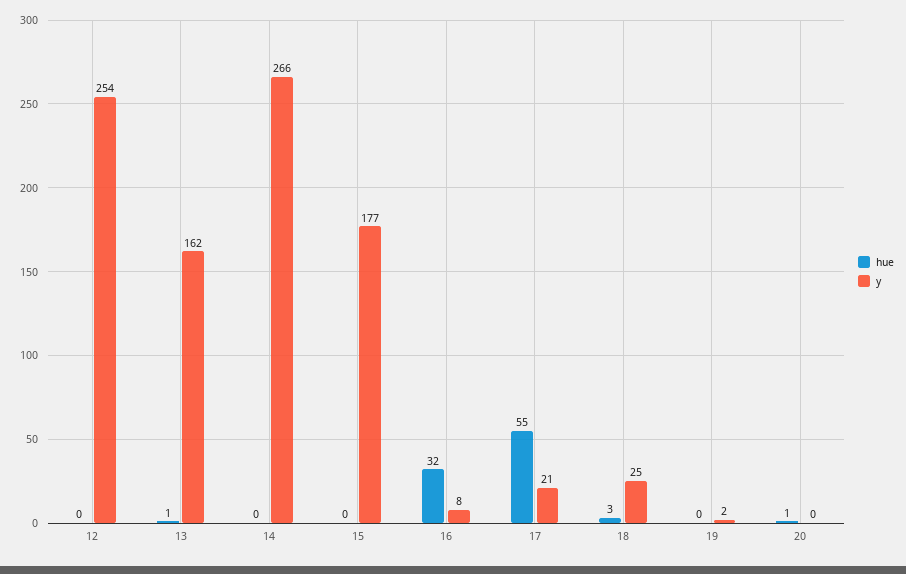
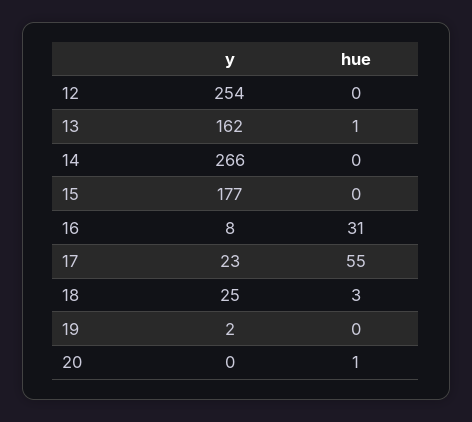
  {
    "hue": {
      "12": 0,
      "13": 1,
      "14": 0,
      "15": 0,
-     "16": 32,
+     "16": 31,
      "17": 55,
      "18": 3,
      "19": 0,
      "20": 1
    },
    "y": {
      "12": 254,
      "13": 162,
      "14": 266,
      "15": 177,
      "16": 8,
-     "17": 21,
+     "17": 23,
      "18": 25,
      "19": 2,
      "20": 0
    }
  }

